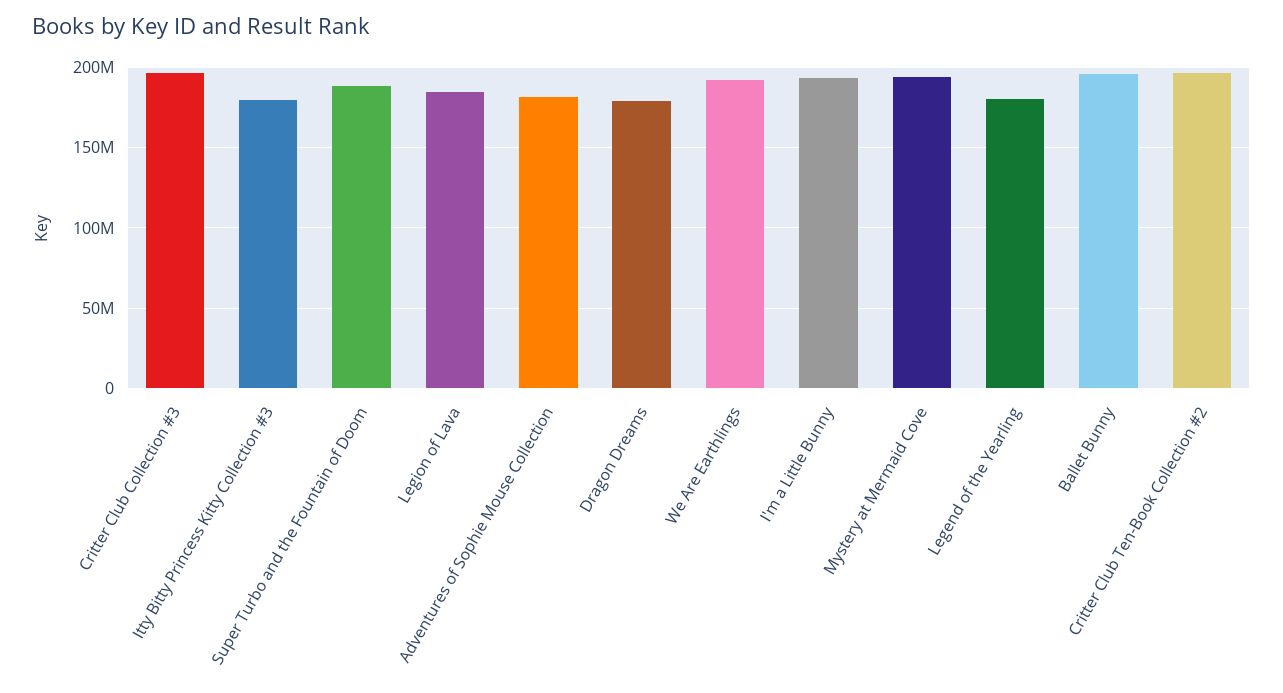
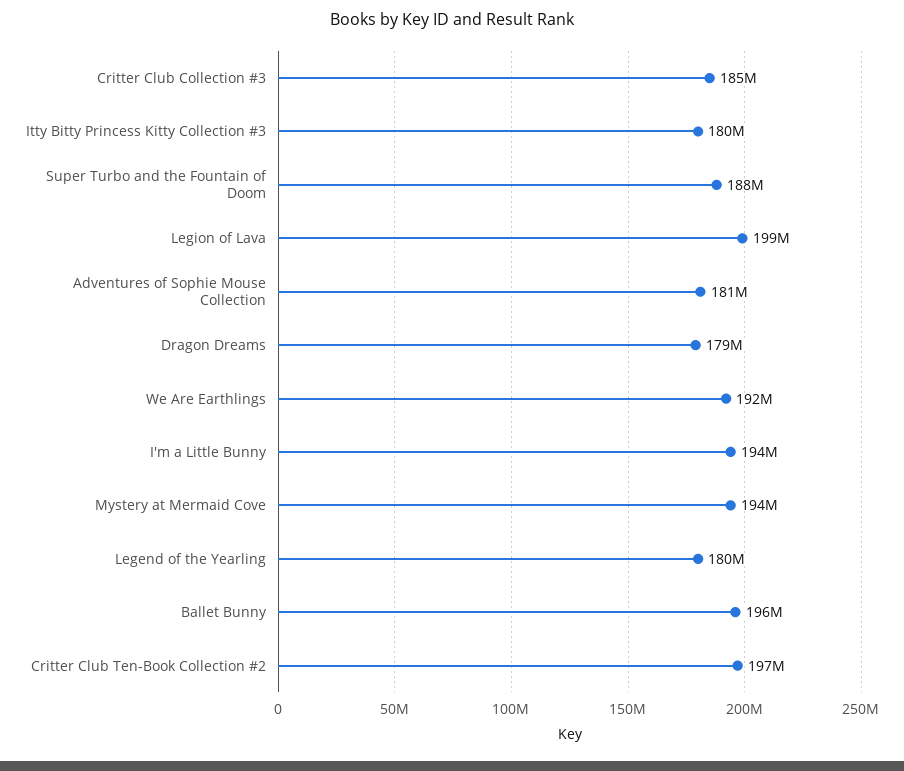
  {
-   "Critter Club Collection #3": 195000000,
+   "Critter Club Collection #3": 185000000,
    "Itty Bitty Princess Kitty Collection #3": 180000000,
    "Super Turbo and the Fountain of Doom": 188000000,
-   "Legion of Lava": 185000000,
+   "Legion of Lava": 199000000,
    "Adventures of Sophie Mouse Collection": 181000000,
    "Dragon Dreams": 179000000,
    "We Are Earthlings": 192000000,
    "I'm a Little Bunny": 194000000,
    "Mystery at Mermaid Cove": 194000000,
    "Legend of the Yearling": 180000000,
    "Ballet Bunny": 196000000,
    "Critter Club Ten-Book Collection #2": 197000000
  }

